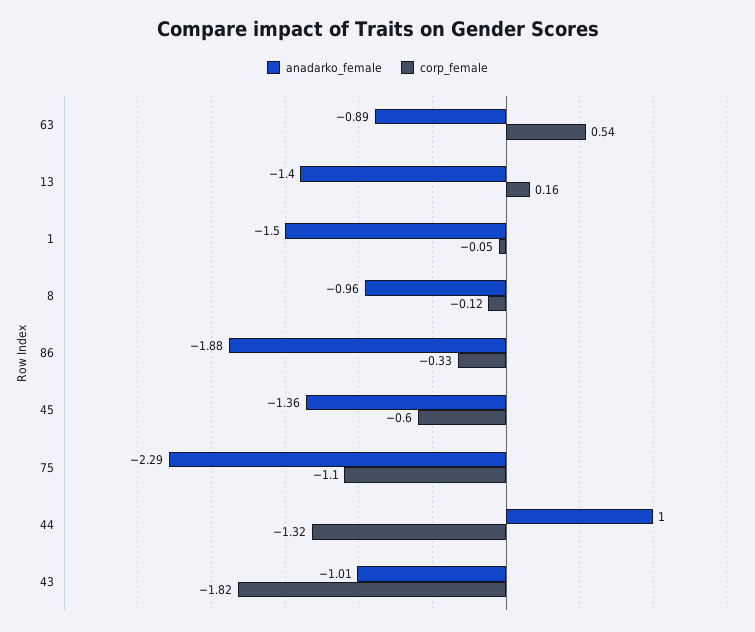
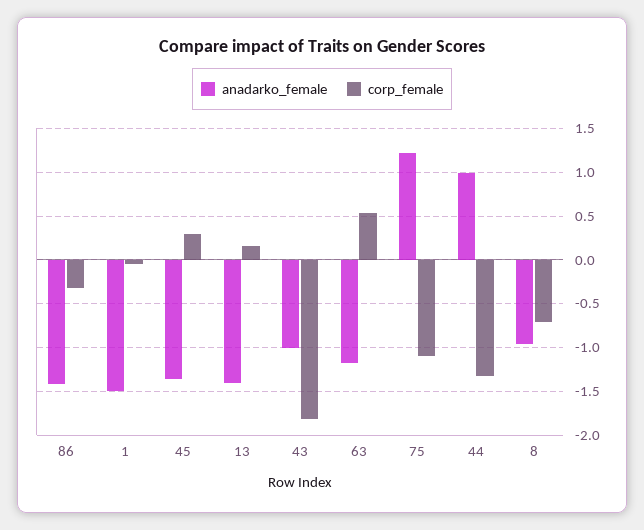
  {
    "anadarko_female": {
-     "63": -0.89,
+     "63": -1.2,
      "13": -1.4,
      "1": -1.5,
      "8": -0.96,
-     "86": -1.88,
+     "86": -1.4,
      "45": -1.36,
-     "75": -2.29,
+     "75": 1.2,
      "44": 1,
      "43": -1.01
    },
    "corp_female": {
      "63": 0.54,
      "13": 0.16,
      "1": -0.05,
-     "8": -0.12,
+     "8": -0.7,
      "86": -0.33,
-     "45": -0.6,
+     "45": 0.3,
      "75": -1.1,
      "44": -1.32,
      "43": -1.82
    }
  }

